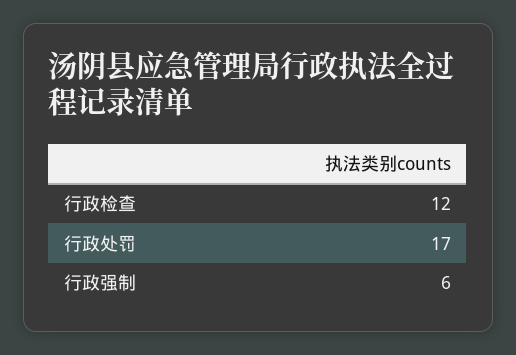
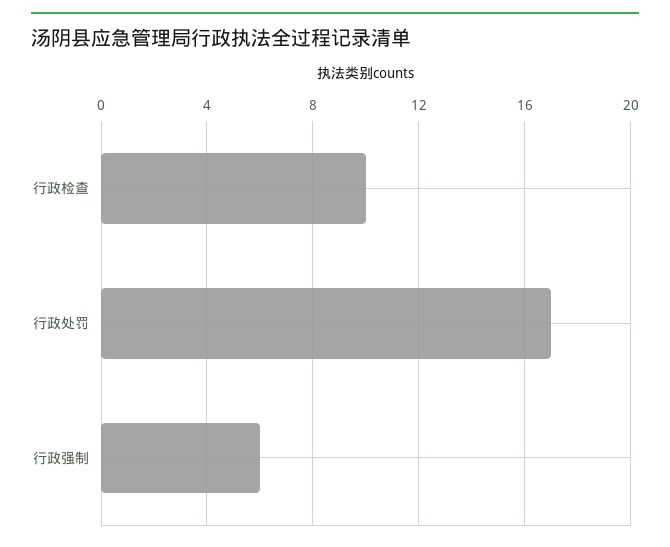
  {
-   "行政检查": 12,
+   "行政检查": 10,
    "行政处罚": 17,
    "行政强制": 6
  }

